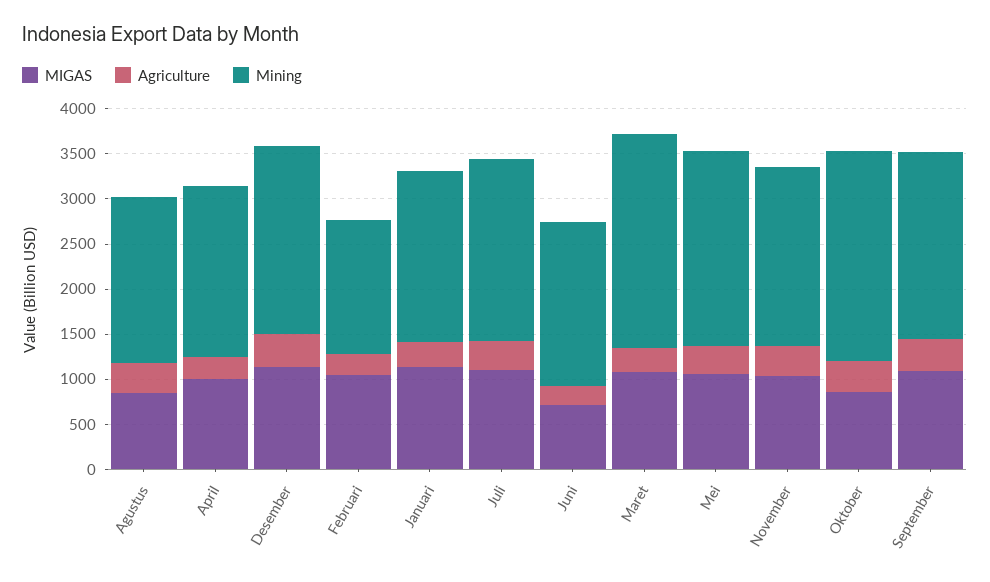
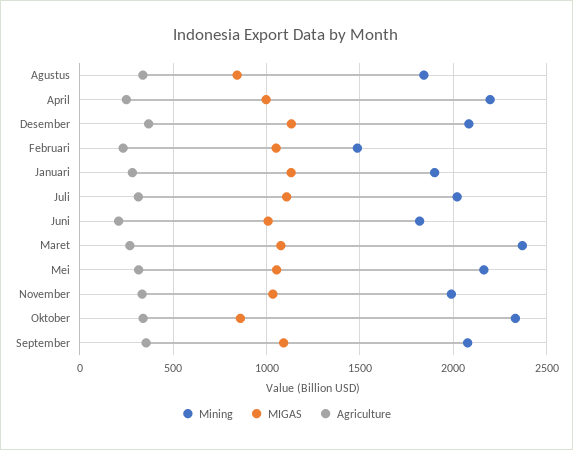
  {
    "MIGAS": {
      "Agustus": 850,
      "April": 1000,
      "Desember": 1150,
      "Februari": 1050,
      "Januari": 1150,
      "Juli": 1100,
-     "Juni": 700,
+     "Juni": 1000,
      "Maret": 1100,
      "Mei": 1050,
      "November": 1050,
      "Oktober": 850,
      "September": 1100
    },
    "Agriculture": {
      "Agustus": 350,
      "April": 250,
      "Desember": 350,
      "Februari": 250,
      "Januari": 300,
      "Juli": 300,
      "Juni": 200,
      "Maret": 250,
      "Mei": 300,
      "November": 350,
      "Oktober": 350,
      "September": 350
    },
    "Mining": {
      "Agustus": 1850,
-     "April": 1900,
+     "April": 2200,
      "Desember": 2100,
      "Februari": 1500,
      "Januari": 1900,
      "Juli": 2000,
      "Juni": 1800,
      "Maret": 2350,
      "Mei": 2150,
      "November": 2000,
      "Oktober": 2350,
      "September": 2100
    }
  }

